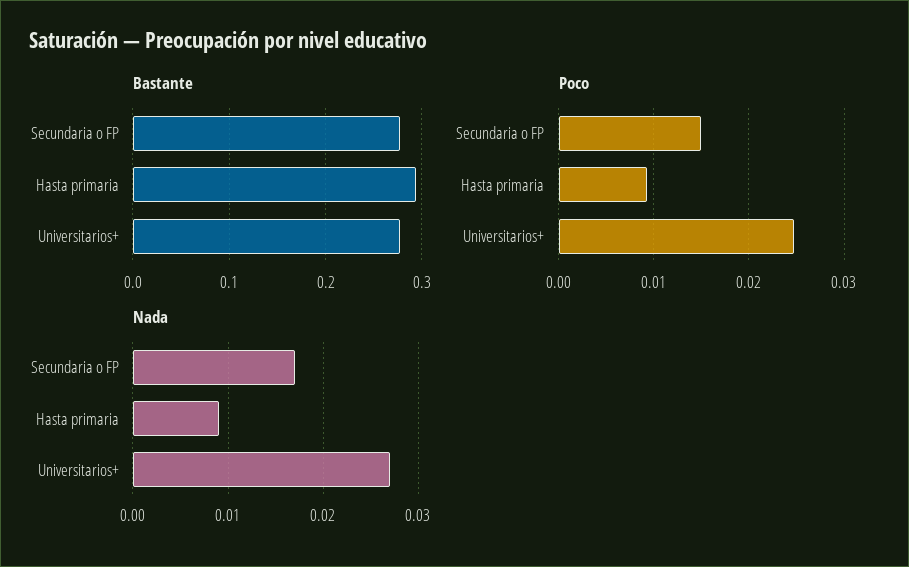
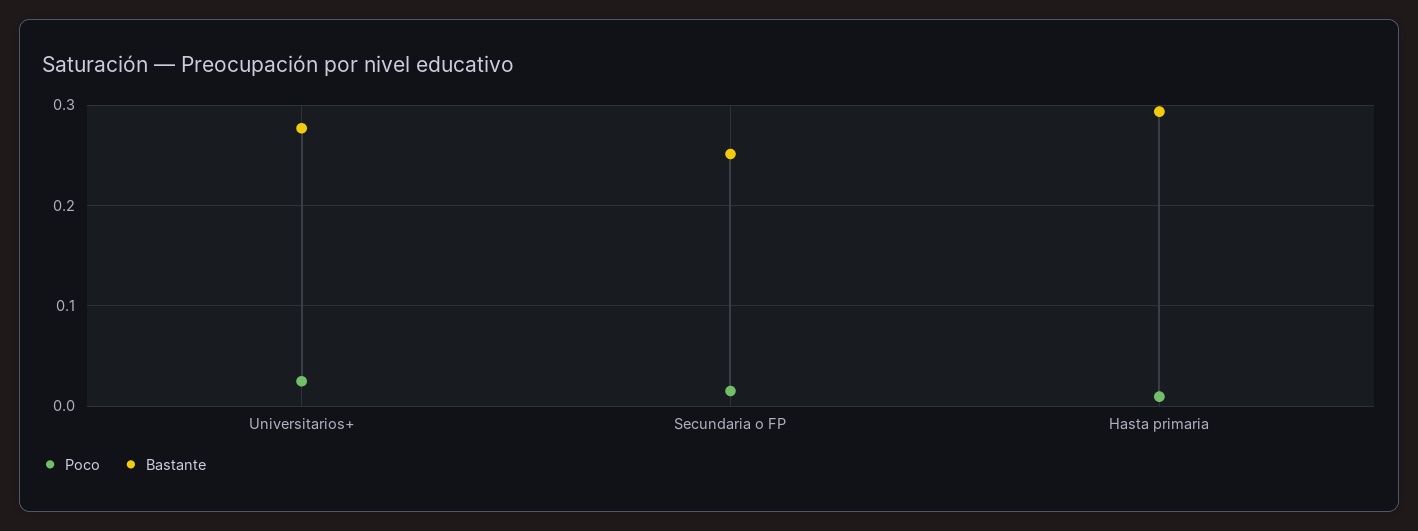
  {
    "Bastante": {
-     "Secundaria o FP": 0.28,
+     "Secundaria o FP": 0.25,
      "Hasta primaria": 0.29,
      "Universitarios+": 0.28
    },
    "Poco": {
      "Secundaria o FP": 0.015,
      "Hasta primaria": 0.009,
      "Universitarios+": 0.025
-   },
+   }
-   "Nada": {
-     "Secundaria o FP": 0.017,
-     "Hasta primaria": 0.009,
-     "Universitarios+": 0.027
-   }
  }

